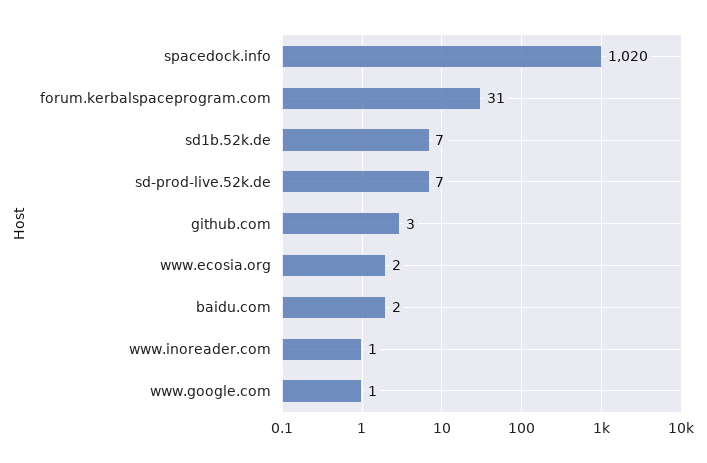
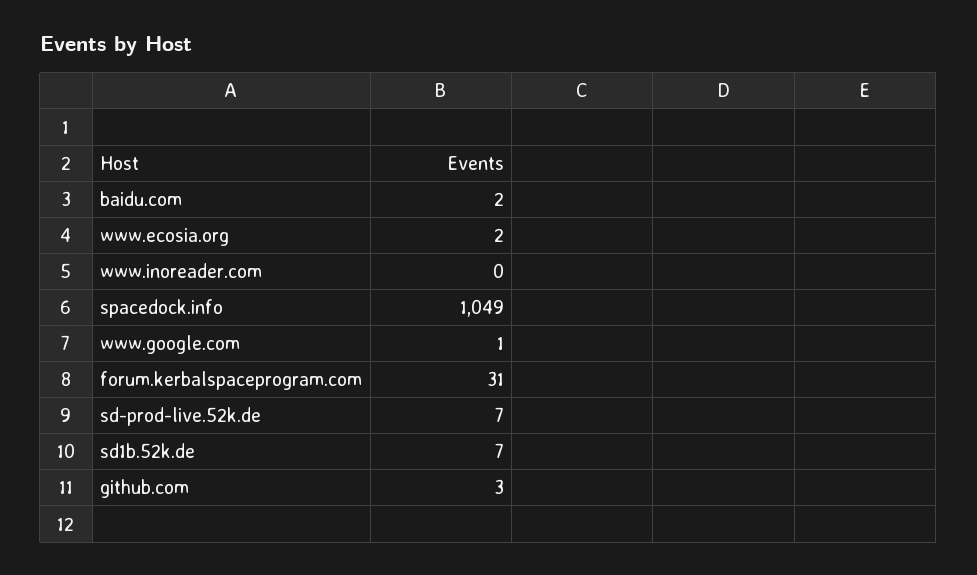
  {
-   "spacedock.info": 1020,
+   "spacedock.info": 1049,
    "forum.kerbalspaceprogram.com": 31,
    "sd1b.52k.de": 7,
    "sd-prod-live.52k.de": 7,
    "github.com": 3,
    "www.ecosia.org": 2,
    "baidu.com": 2,
-   "www.inoreader.com": 1,
+   "www.inoreader.com": 0,
    "www.google.com": 1
  }

